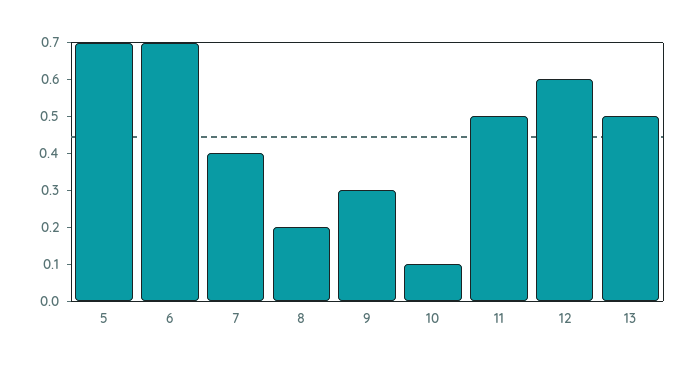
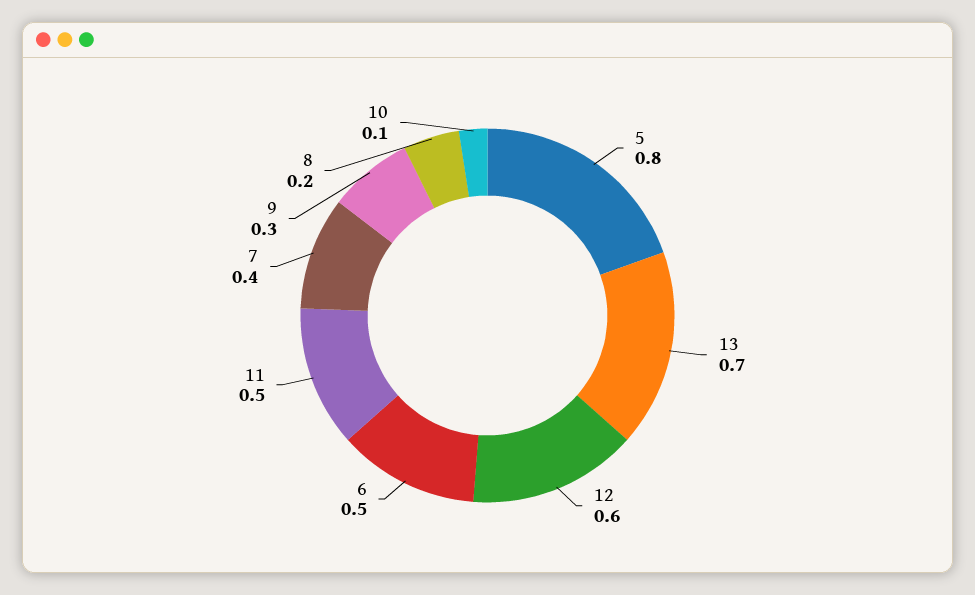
  {
-   "5": 0.7,
+   "5": 0.8,
-   "6": 0.7,
+   "6": 0.5,
    "7": 0.4,
    "8": 0.2,
    "9": 0.3,
    "10": 0.1,
    "11": 0.5,
    "12": 0.6,
-   "13": 0.5
+   "13": 0.7
  }

